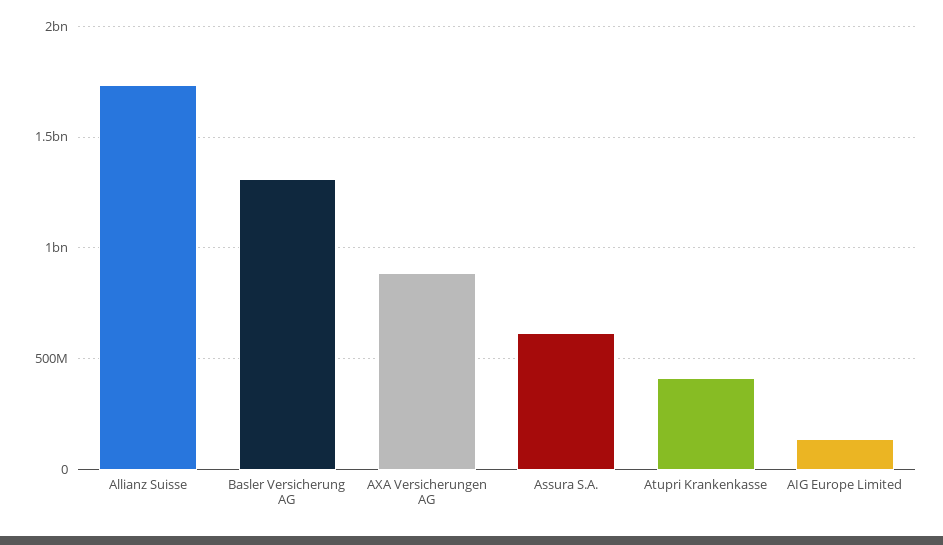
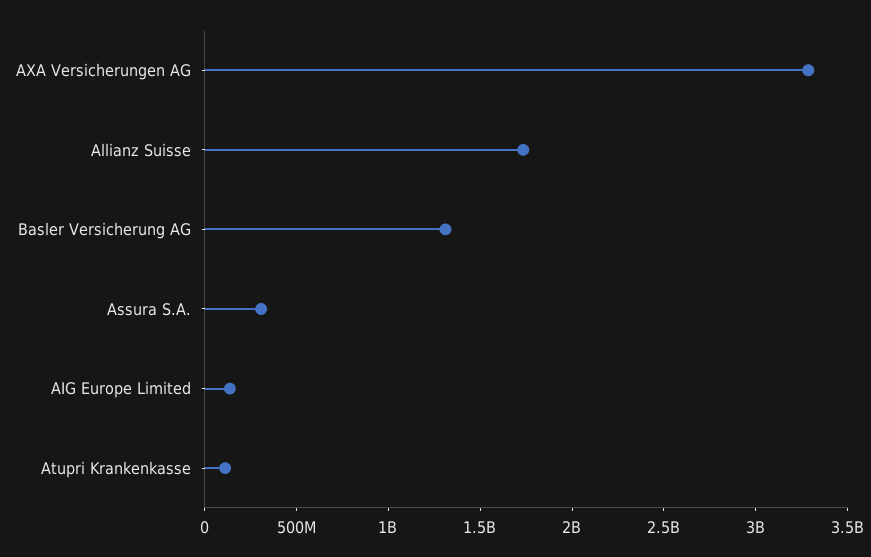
  {
    "Allianz Suisse": 1750000000,
    "Basler Versicherung AG": 1300000000,
-   "AXA Versicherungen AG": 900000000,
+   "AXA Versicherungen AG": 3300000000,
-   "Assura S.A.": 600000000,
+   "Assura S.A.": 300000000,
-   "Atupri Krankenkasse": 400000000,
+   "Atupri Krankenkasse": 100000000,
    "AIG Europe Limited": 150000000
  }

